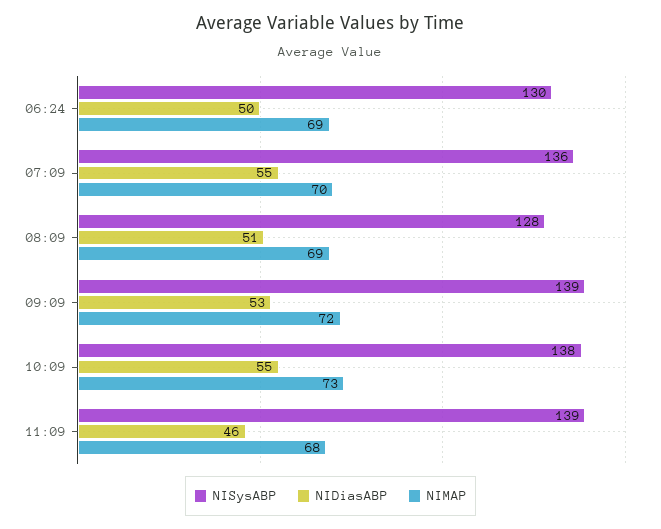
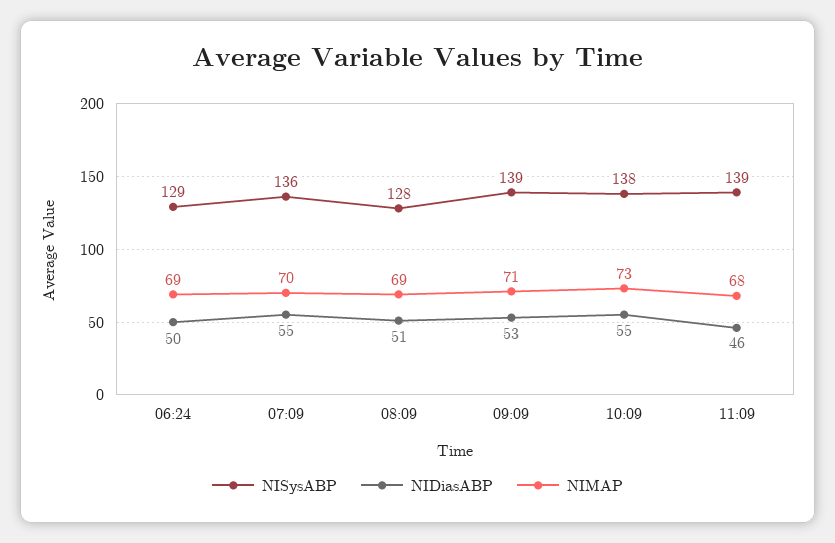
  {
    "NISysABP": {
-     "06:24": 130,
+     "06:24": 129,
      "07:09": 136,
      "08:09": 128,
      "09:09": 139,
      "10:09": 138,
      "11:09": 139
    },
    "NIDiasABP": {
      "06:24": 50,
      "07:09": 55,
      "08:09": 51,
      "09:09": 53,
      "10:09": 55,
      "11:09": 46
    },
    "NIMAP": {
      "06:24": 69,
      "07:09": 70,
      "08:09": 69,
-     "09:09": 72,
+     "09:09": 71,
      "10:09": 73,
      "11:09": 68
    }
  }

